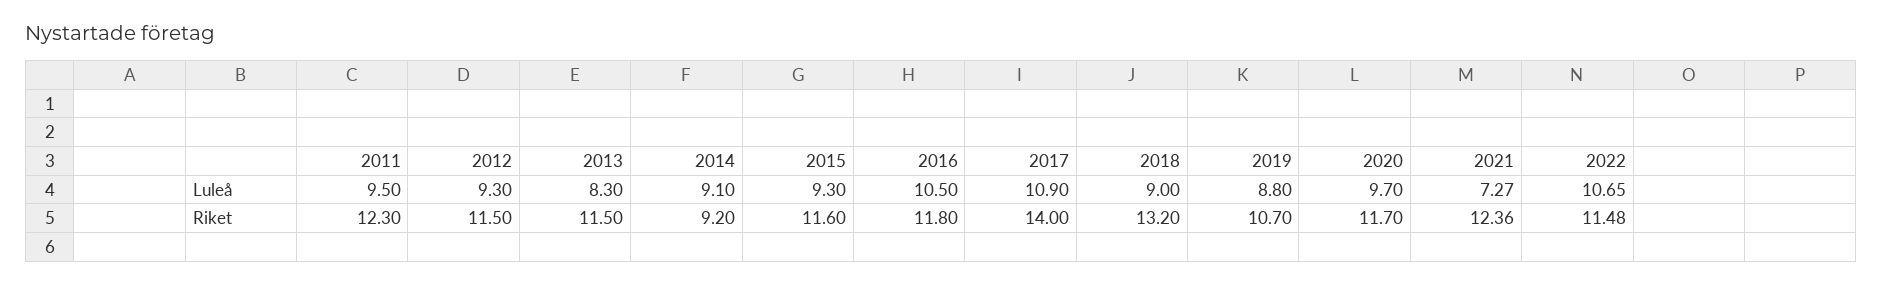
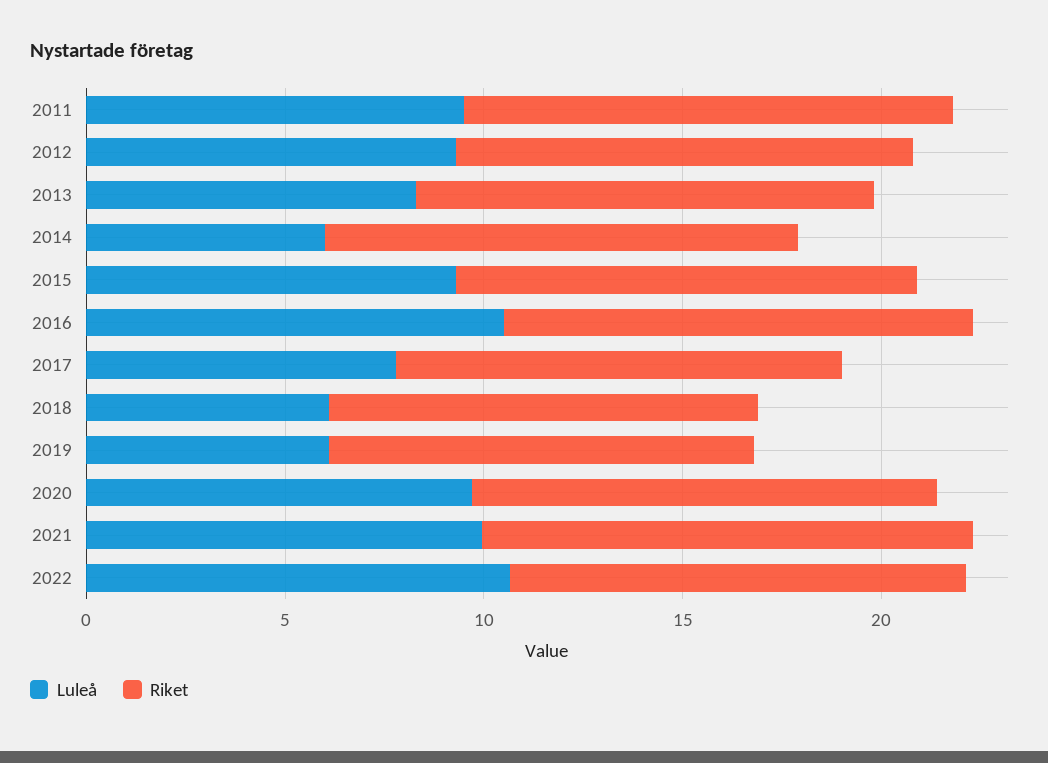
  {
    "Luleå": {
      "2011": 9.5,
      "2012": 9.3,
      "2013": 8.3,
-     "2014": 9.1,
+     "2014": 6,
      "2015": 9.3,
      "2016": 10.5,
-     "2017": 10.9,
+     "2017": 8,
-     "2018": 9,
+     "2018": 6,
-     "2019": 8.8,
+     "2019": 6,
      "2020": 9.7,
-     "2021": 7.27,
+     "2021": 10,
      "2022": 10.65
    },
    "Riket": {
      "2011": 12.3,
      "2012": 11.5,
      "2013": 11.5,
-     "2014": 9.2,
+     "2014": 12,
      "2015": 11.6,
      "2016": 11.8,
-     "2017": 14,
+     "2017": 11,
-     "2018": 13.2,
+     "2018": 11,
      "2019": 10.7,
      "2020": 11.7,
      "2021": 12.36,
      "2022": 11.48
    }
  }

